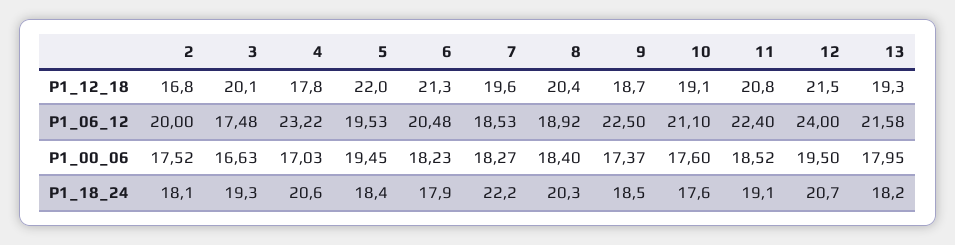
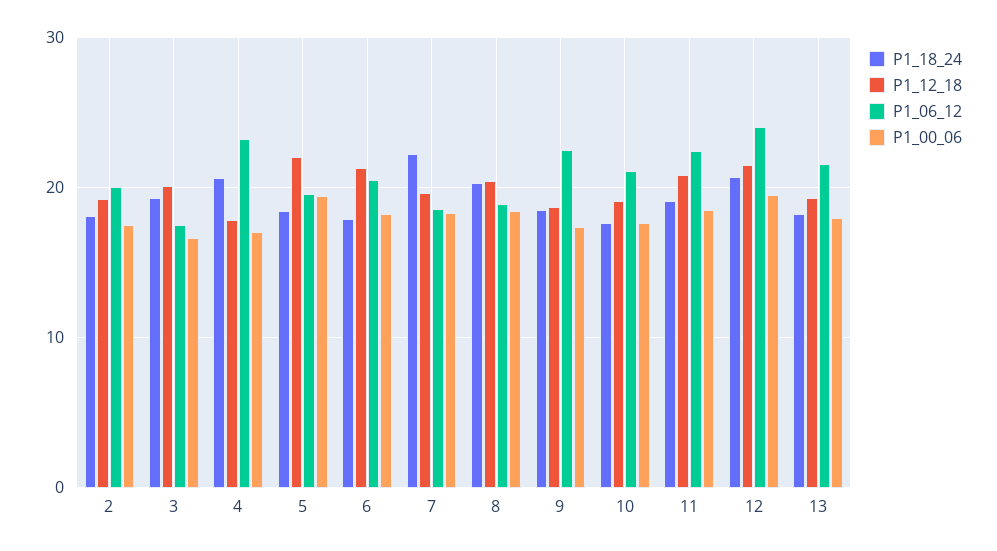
  {
    "P1_12_18": {
-     "2": 16.8,
+     "2": 19,
      "3": 20.1,
      "4": 17.8,
      "5": 22,
      "6": 21.3,
      "7": 19.6,
      "8": 20.4,
      "9": 18.7,
      "10": 19.1,
      "11": 20.8,
      "12": 21.5,
      "13": 19.3
    },
    "P1_06_12": {
      "2": 20,
      "3": 17.48,
      "4": 23.22,
      "5": 19.53,
      "6": 20.48,
      "7": 18.53,
      "8": 18.92,
      "9": 22.5,
      "10": 21.1,
      "11": 22.4,
      "12": 24,
      "13": 21.58
    },
    "P1_00_06": {
      "2": 17.52,
      "3": 16.63,
      "4": 17.03,
      "5": 19.45,
      "6": 18.23,
      "7": 18.27,
      "8": 18.4,
      "9": 17.37,
      "10": 17.6,
      "11": 18.52,
      "12": 19.5,
      "13": 17.95
    },
    "P1_18_24": {
      "2": 18.1,
      "3": 19.3,
      "4": 20.6,
      "5": 18.4,
      "6": 17.9,
      "7": 22.2,
      "8": 20.3,
      "9": 18.5,
      "10": 17.6,
      "11": 19.1,
      "12": 20.7,
      "13": 18.2
    }
  }

